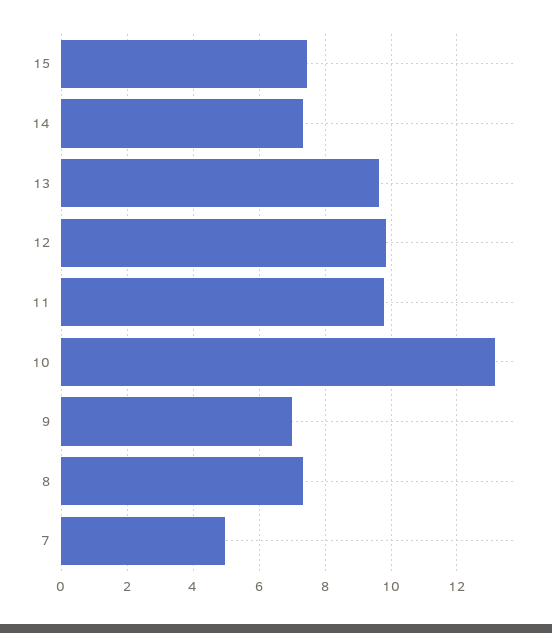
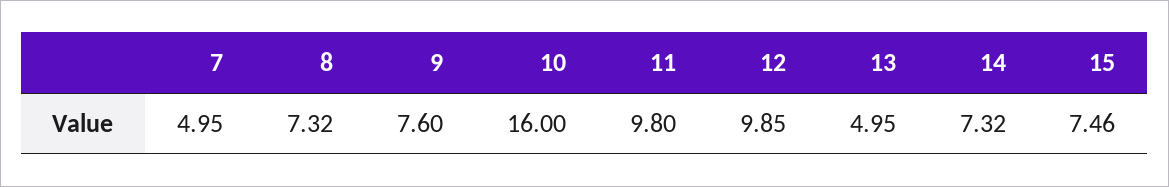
  {
    "15": 7.46,
    "14": 7.32,
-   "13": 9.6,
+   "13": 4.95,
    "12": 9.85,
    "11": 9.8,
-   "10": 13.2,
+   "10": 16,
-   "9": 7,
+   "9": 7.6,
    "8": 7.32,
    "7": 4.95
  }

